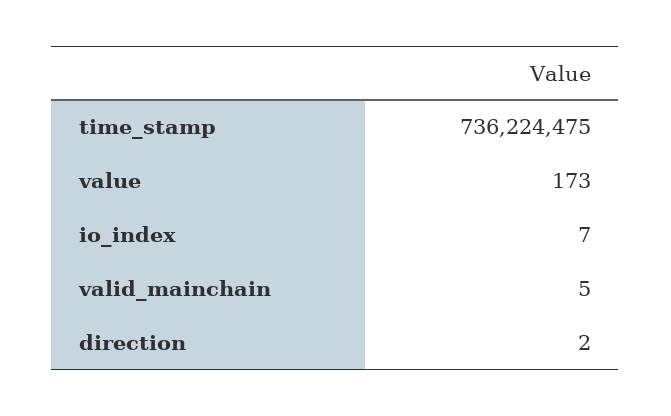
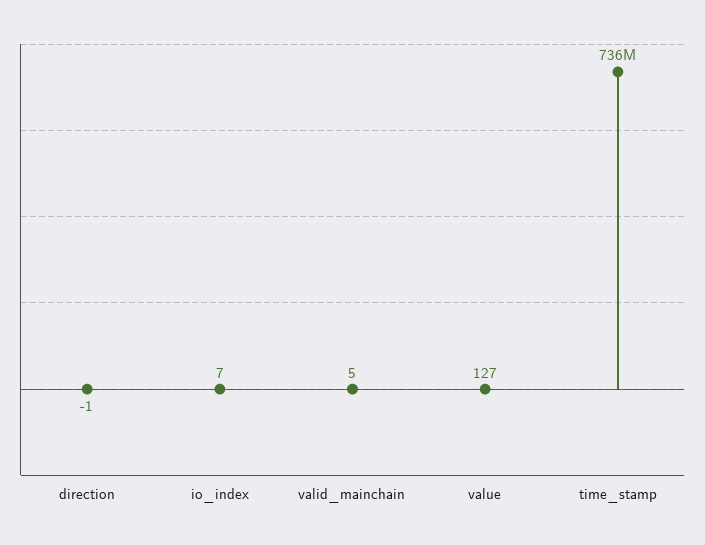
  {
    "time_stamp": 736224475,
-   "value": 173,
+   "value": 127,
    "io_index": 7,
    "valid_mainchain": 5,
-   "direction": 2
+   "direction": -1
  }

